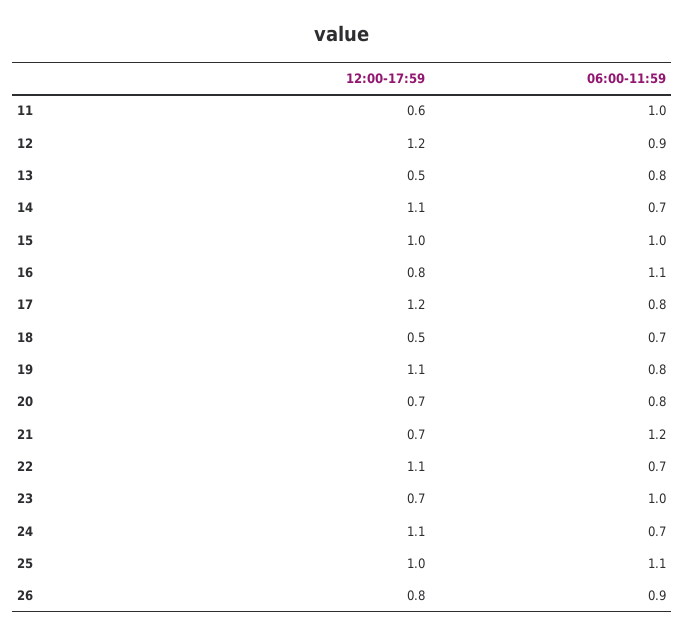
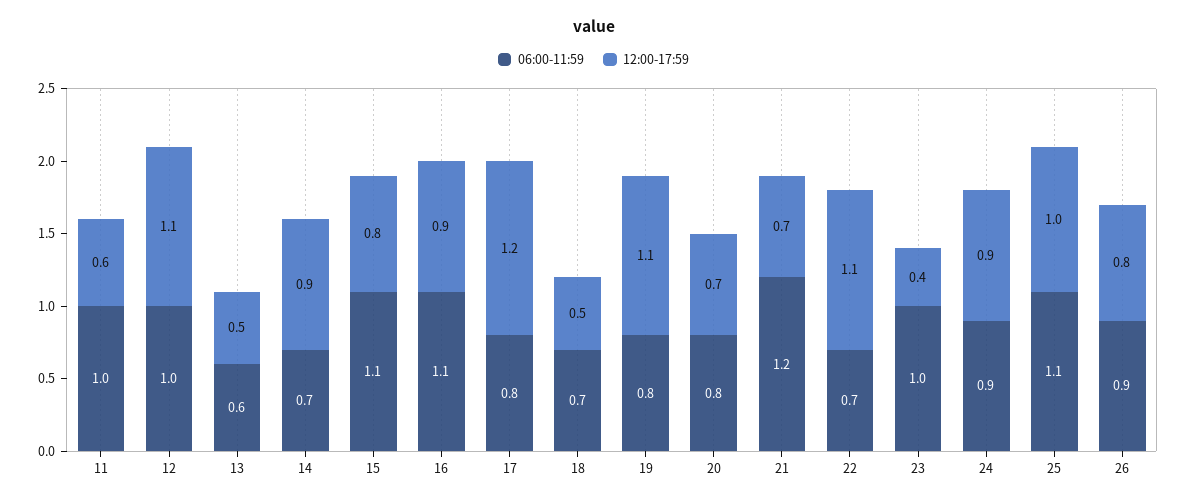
  {
    "12:00-17:59": {
      "11": 0.6,
-     "12": 1.2,
+     "12": 1.1,
      "13": 0.5,
-     "14": 1.1,
+     "14": 0.9,
-     "15": 1,
+     "15": 0.8,
-     "16": 0.8,
+     "16": 0.9,
      "17": 1.2,
      "18": 0.5,
      "19": 1.1,
      "20": 0.7,
      "21": 0.7,
      "22": 1.1,
-     "23": 0.7,
+     "23": 0.4,
-     "24": 1.1,
+     "24": 0.9,
      "25": 1,
      "26": 0.8
    },
    "06:00-11:59": {
      "11": 1,
-     "12": 0.9,
+     "12": 1,
-     "13": 0.8,
+     "13": 0.6,
      "14": 0.7,
-     "15": 1,
+     "15": 1.1,
      "16": 1.1,
      "17": 0.8,
      "18": 0.7,
      "19": 0.8,
      "20": 0.8,
      "21": 1.2,
      "22": 0.7,
      "23": 1,
-     "24": 0.7,
+     "24": 0.9,
      "25": 1.1,
      "26": 0.9
    }
  }

